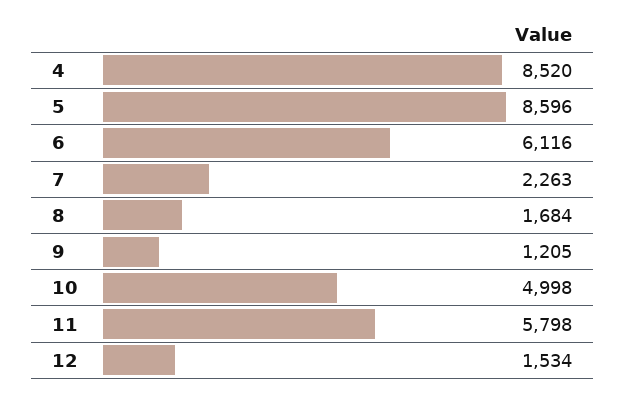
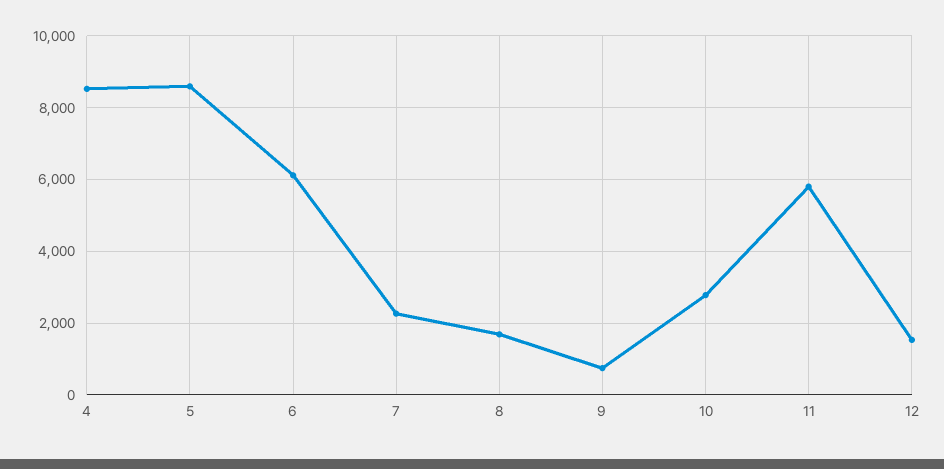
  {
    "4": 8520,
    "5": 8596,
    "6": 6116,
    "7": 2263,
    "8": 1684,
-   "9": 1205,
+   "9": 800,
-   "10": 4998,
+   "10": 2800,
    "11": 5798,
    "12": 1534
  }

